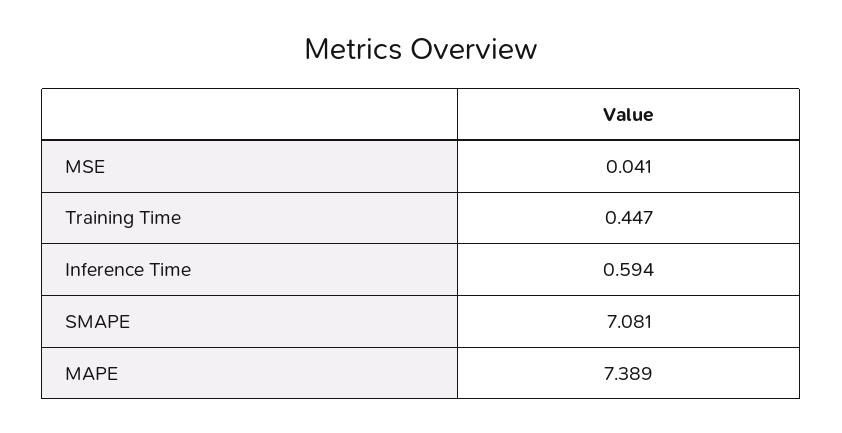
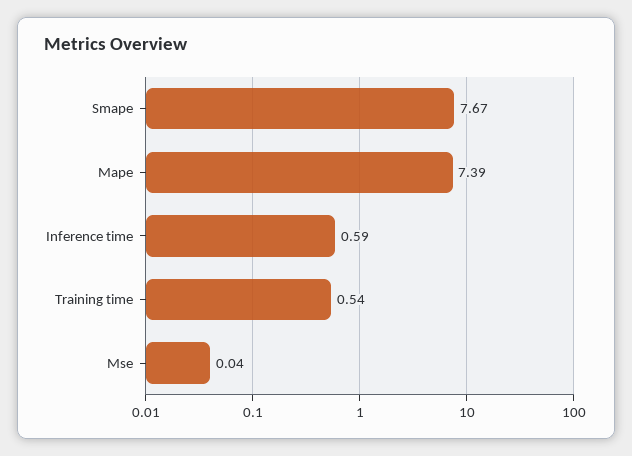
  {
    "MSE": 0.041,
-   "Training Time": 0.447,
+   "Training Time": 0.54,
    "Inference Time": 0.594,
-   "SMAPE": 7.081,
+   "SMAPE": 7.67,
    "MAPE": 7.389
  }

